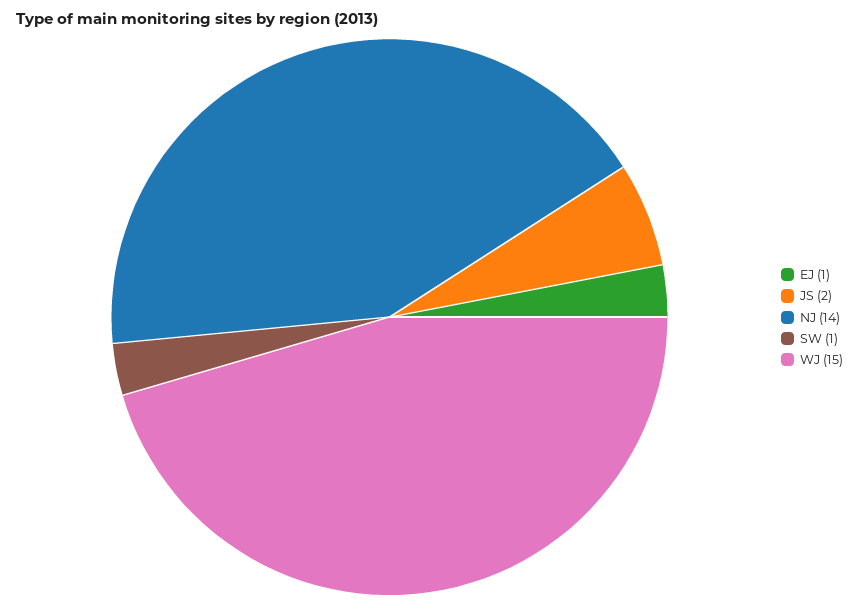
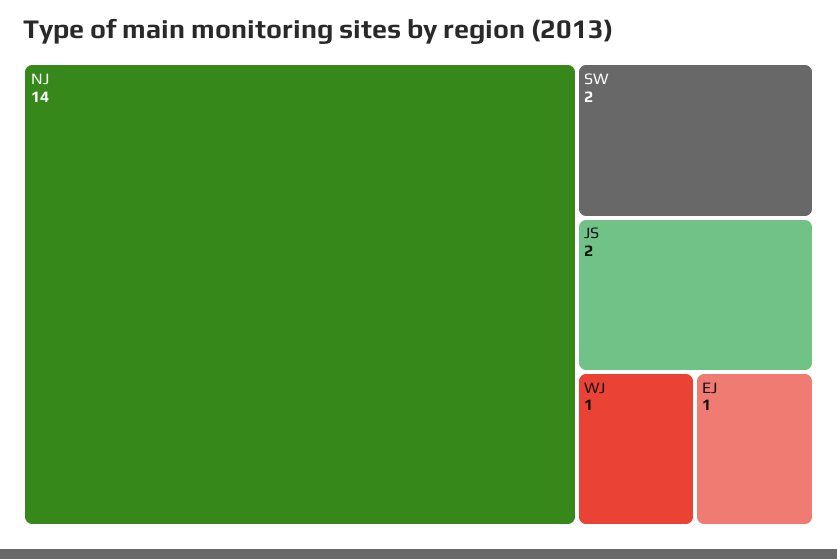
  {
    "EJ": 1,
    "JS": 2,
    "NJ": 14,
-   "SW": 1,
+   "SW": 2,
-   "WJ": 15
+   "WJ": 1
  }

